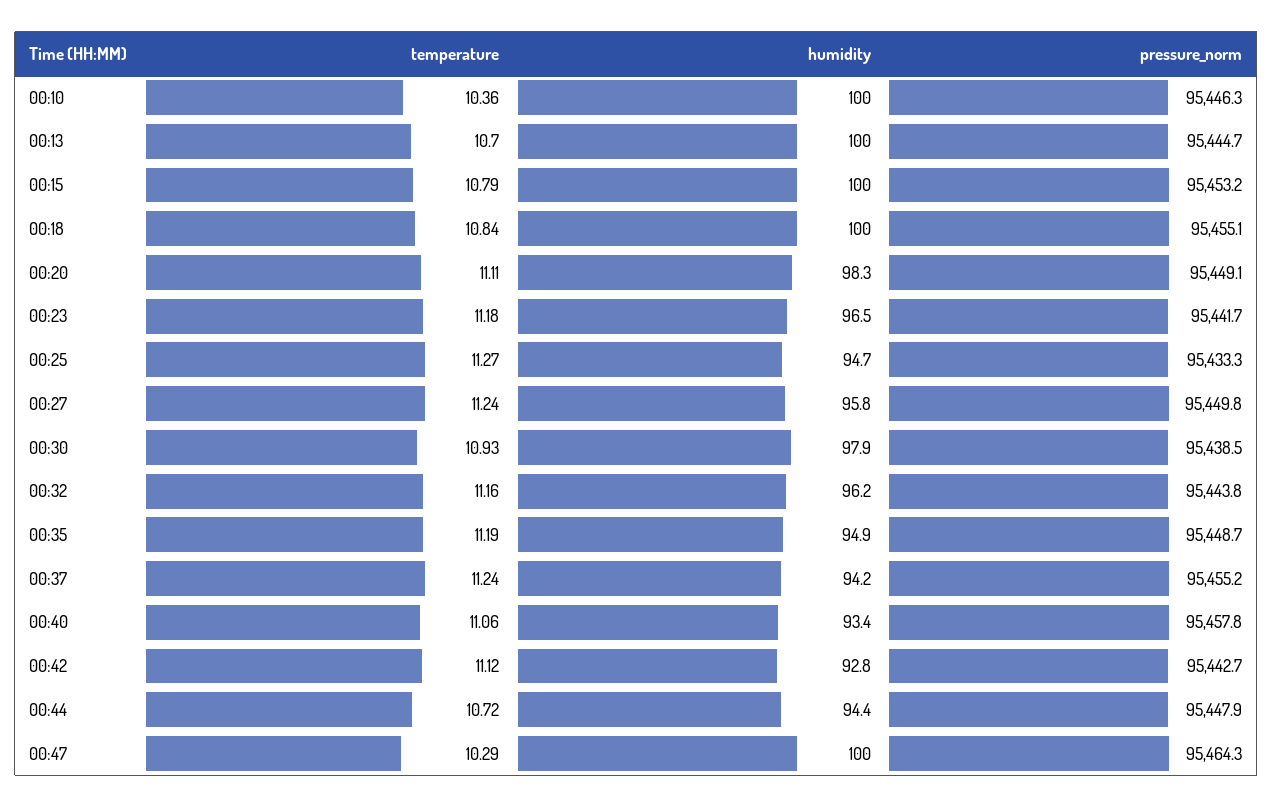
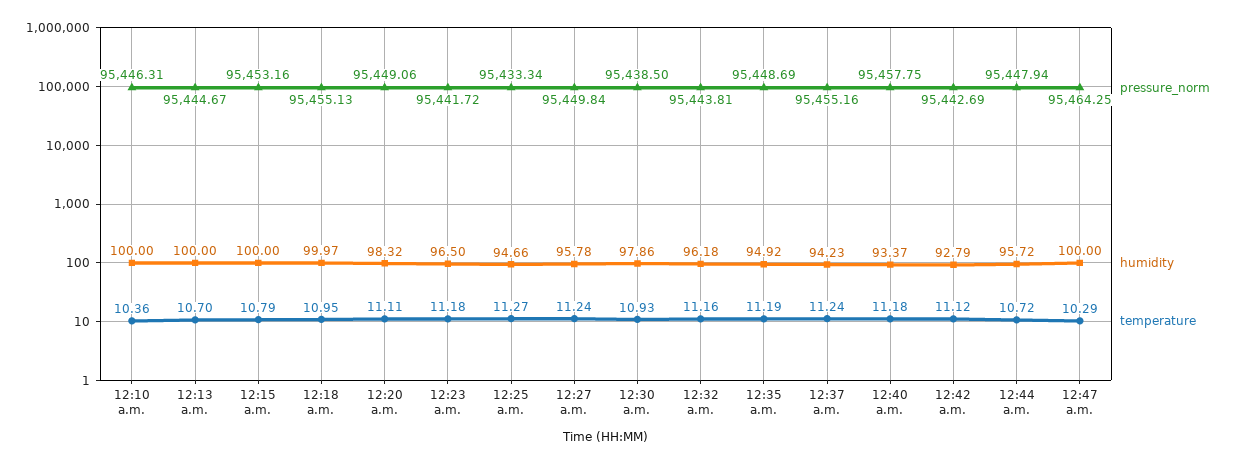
  {
    "temperature": {
      "00:10": 10.36,
      "00:13": 10.7,
      "00:15": 10.79,
-     "00:18": 10.84,
+     "00:18": 10.95,
      "00:20": 11.11,
      "00:23": 11.18,
      "00:25": 11.27,
      "00:27": 11.24,
      "00:30": 10.93,
      "00:32": 11.16,
      "00:35": 11.19,
      "00:37": 11.24,
-     "00:40": 11.06,
+     "00:40": 11.18,
      "00:42": 11.12,
      "00:44": 10.72,
      "00:47": 10.29
    },
    "humidity": {
      "00:10": 100,
      "00:13": 100,
      "00:15": 100,
      "00:18": 99.97,
      "00:20": 98.32,
      "00:23": 96.5,
      "00:25": 94.66,
      "00:27": 95.78,
      "00:30": 97.86,
      "00:32": 96.18,
      "00:35": 94.92,
      "00:37": 94.23,
      "00:40": 93.37,
      "00:42": 92.79,
-     "00:44": 94.4,
+     "00:44": 95.72,
      "00:47": 100
    },
    "pressure_norm": {
      "00:10": 95446.31,
      "00:13": 95444.67,
      "00:15": 95453.16,
      "00:18": 95455.13,
      "00:20": 95449.06,
      "00:23": 95441.72,
      "00:25": 95433.34,
      "00:27": 95449.84,
      "00:30": 95438.5,
      "00:32": 95443.81,
      "00:35": 95448.69,
      "00:37": 95455.16,
      "00:40": 95457.75,
      "00:42": 95442.69,
      "00:44": 95447.94,
      "00:47": 95464.25
    }
  }

